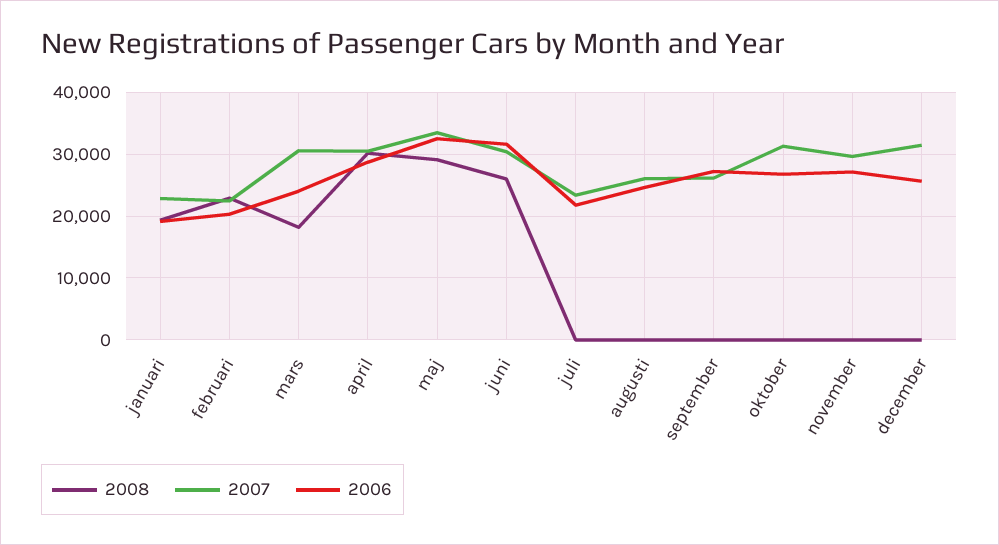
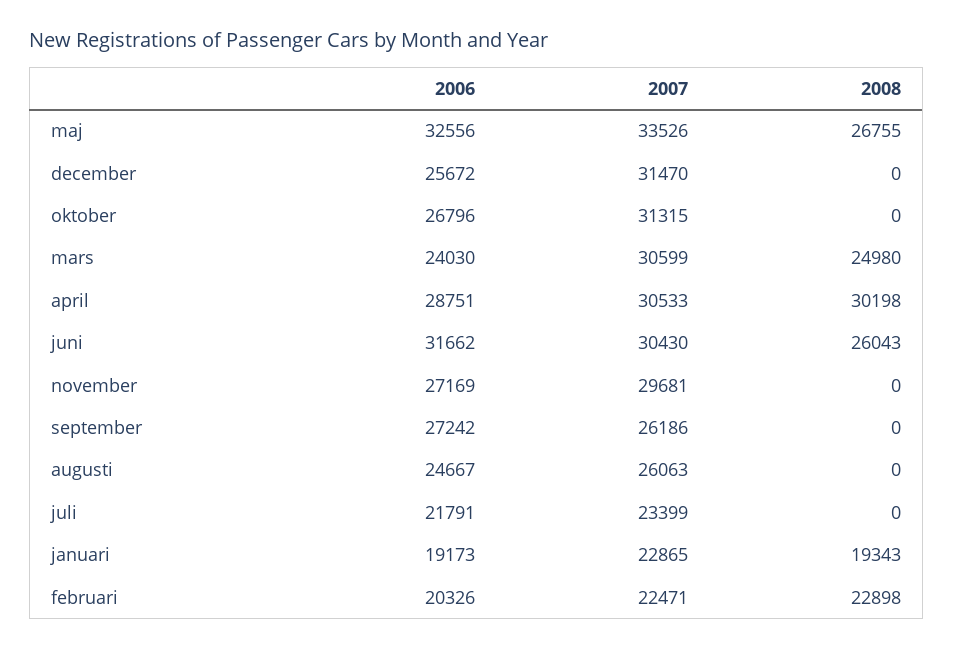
  {
    "2008": {
      "januari": 19343,
      "februari": 22898,
-     "mars": 18000,
+     "mars": 24980,
      "april": 30198,
-     "maj": 29000,
+     "maj": 26755,
      "juni": 26043,
      "juli": 0,
      "augusti": 0,
      "september": 0,
      "oktober": 0,
      "november": 0,
      "december": 0
    },
    "2007": {
      "januari": 22865,
      "februari": 22471,
      "mars": 30599,
      "april": 30533,
      "maj": 33526,
      "juni": 30430,
      "juli": 23399,
      "augusti": 26063,
      "september": 26186,
      "oktober": 31315,
      "november": 29681,
      "december": 31470
    },
    "2006": {
      "januari": 19173,
      "februari": 20326,
      "mars": 24030,
      "april": 28751,
      "maj": 32556,
      "juni": 31662,
      "juli": 21791,
      "augusti": 24667,
      "september": 27242,
      "oktober": 26796,
      "november": 27169,
      "december": 25672
    }
  }

